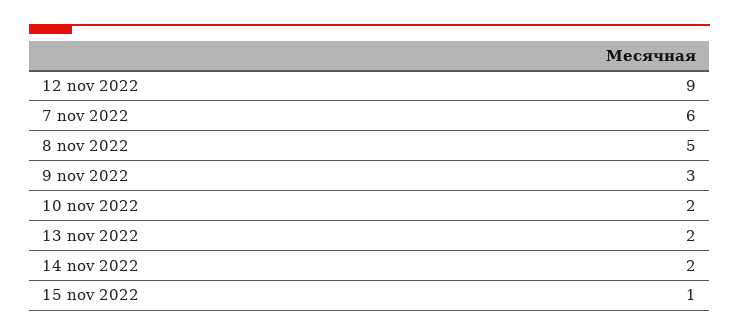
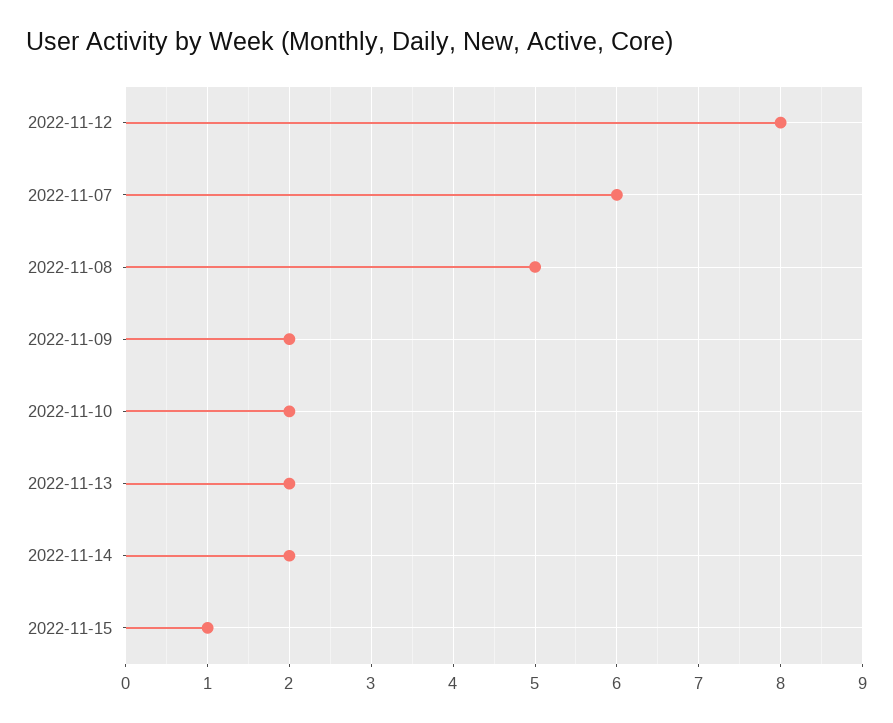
  {
-   "12 nov 2022": 9,
+   "12 nov 2022": 8,
    "7 nov 2022": 6,
    "8 nov 2022": 5,
-   "9 nov 2022": 3,
+   "9 nov 2022": 2,
    "10 nov 2022": 2,
    "13 nov 2022": 2,
    "14 nov 2022": 2,
    "15 nov 2022": 1
  }

